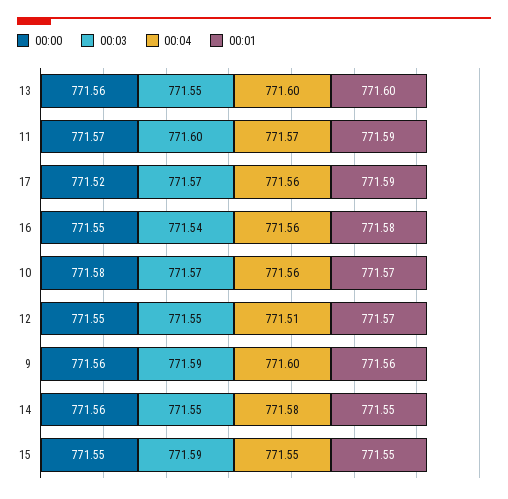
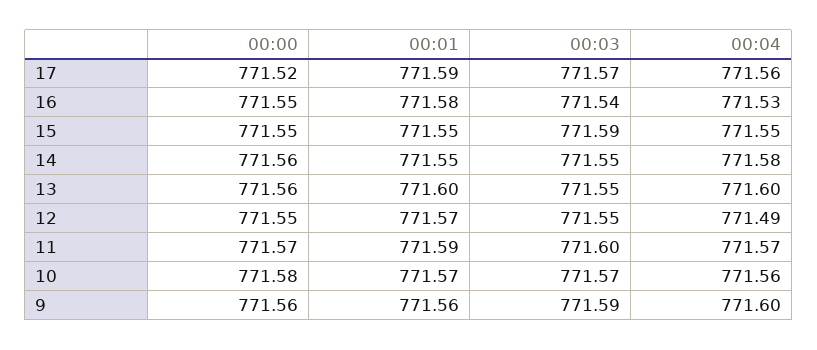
  {
    "00:00": {
      "13": 771.56,
      "11": 771.57,
      "17": 771.52,
      "16": 771.55,
      "10": 771.58,
      "12": 771.55,
      "9": 771.56,
      "14": 771.56,
      "15": 771.55
    },
    "00:03": {
      "13": 771.55,
      "11": 771.6,
      "17": 771.57,
      "16": 771.54,
      "10": 771.57,
      "12": 771.55,
      "9": 771.59,
      "14": 771.55,
      "15": 771.59
    },
    "00:04": {
      "13": 771.6,
      "11": 771.57,
      "17": 771.56,
-     "16": 771.56,
+     "16": 771.53,
      "10": 771.56,
-     "12": 771.51,
+     "12": 771.49,
      "9": 771.6,
      "14": 771.58,
      "15": 771.55
    },
    "00:01": {
      "13": 771.6,
      "11": 771.59,
      "17": 771.59,
      "16": 771.58,
      "10": 771.57,
      "12": 771.57,
      "9": 771.56,
      "14": 771.55,
      "15": 771.55
    }
  }

